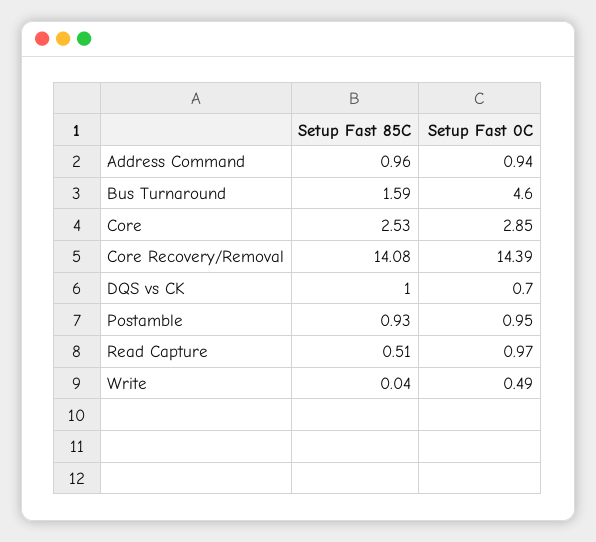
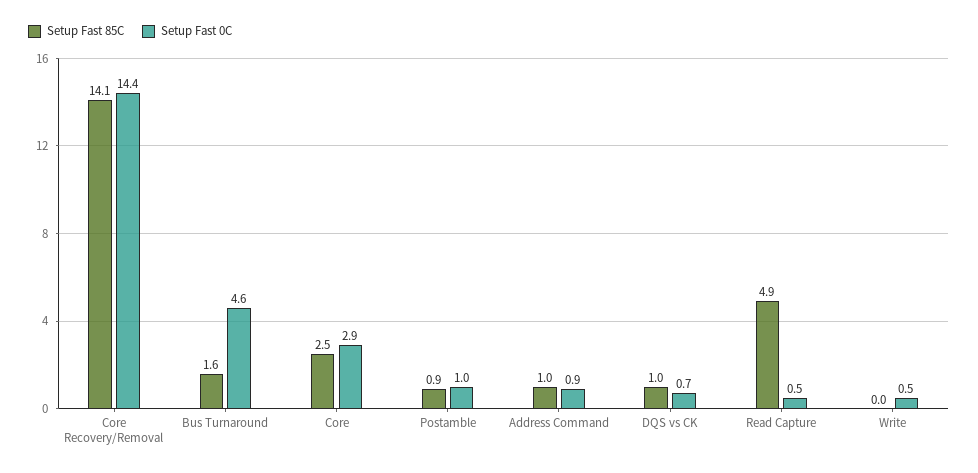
  {
    "Setup Fast 85C": {
      "Address Command": 0.96,
      "Bus Turnaround": 1.59,
      "Core": 2.53,
      "Core Recovery/Removal": 14.08,
      "DQS vs CK": 1,
      "Postamble": 0.93,
-     "Read Capture": 0.51,
+     "Read Capture": 4.9,
      "Write": 0.04
    },
    "Setup Fast 0C": {
      "Address Command": 0.94,
      "Bus Turnaround": 4.6,
      "Core": 2.85,
      "Core Recovery/Removal": 14.39,
      "DQS vs CK": 0.7,
      "Postamble": 0.95,
-     "Read Capture": 0.97,
+     "Read Capture": 0.5,
      "Write": 0.49
    }
  }

